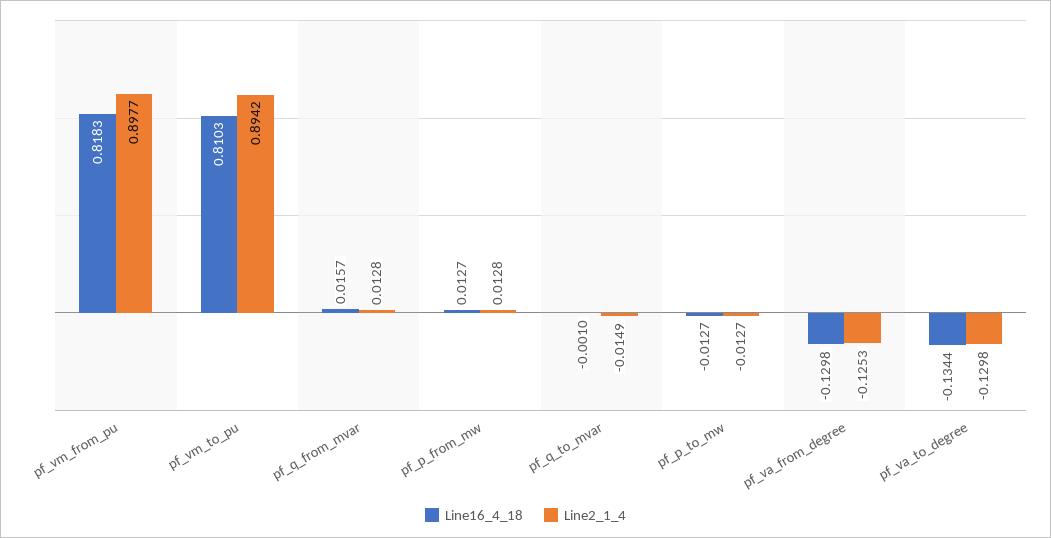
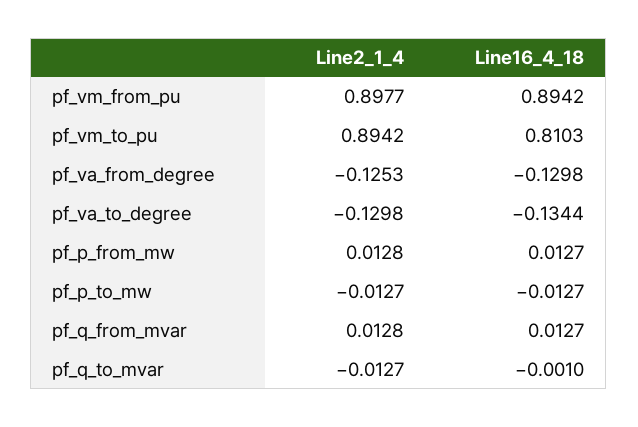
  {
    "Line16_4_18": {
-     "pf_vm_from_pu": 0.8183,
+     "pf_vm_from_pu": 0.8942,
      "pf_vm_to_pu": 0.8103,
-     "pf_q_from_mvar": 0.0157,
+     "pf_q_from_mvar": 0.0127,
      "pf_p_from_mw": 0.0127,
      "pf_q_to_mvar": -0.001,
      "pf_p_to_mw": -0.0127,
      "pf_va_from_degree": -0.1298,
      "pf_va_to_degree": -0.1344
    },
    "Line2_1_4": {
      "pf_vm_from_pu": 0.8977,
      "pf_vm_to_pu": 0.8942,
      "pf_q_from_mvar": 0.0128,
      "pf_p_from_mw": 0.0128,
-     "pf_q_to_mvar": -0.0149,
+     "pf_q_to_mvar": -0.0127,
      "pf_p_to_mw": -0.0127,
      "pf_va_from_degree": -0.1253,
      "pf_va_to_degree": -0.1298
    }
  }

